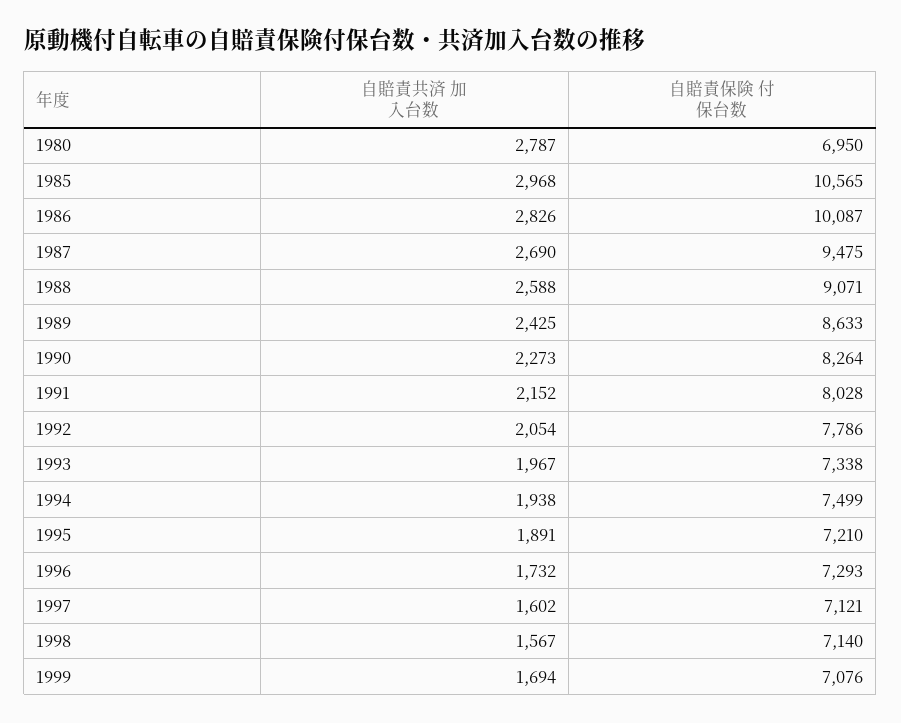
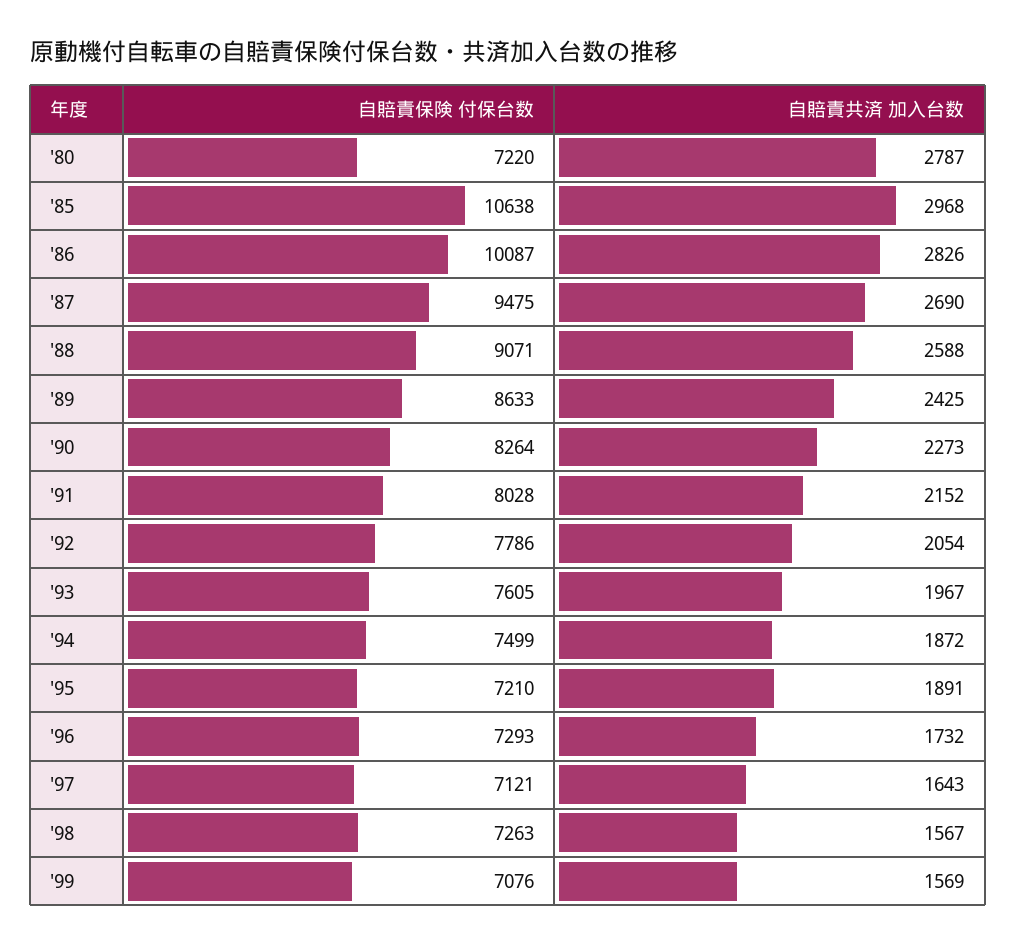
  {
    "自賠責共済 加入台数": {
      "1980": 2787,
      "1985": 2968,
      "1986": 2826,
      "1987": 2690,
      "1988": 2588,
      "1989": 2425,
      "1990": 2273,
      "1991": 2152,
      "1992": 2054,
      "1993": 1967,
-     "1994": 1938,
+     "1994": 1872,
      "1995": 1891,
      "1996": 1732,
-     "1997": 1602,
+     "1997": 1643,
      "1998": 1567,
-     "1999": 1694
+     "1999": 1569
    },
    "自賠責保険 付保台数": {
-     "1980": 6950,
+     "1980": 7220,
-     "1985": 10565,
+     "1985": 10638,
      "1986": 10087,
      "1987": 9475,
      "1988": 9071,
      "1989": 8633,
      "1990": 8264,
      "1991": 8028,
      "1992": 7786,
-     "1993": 7338,
+     "1993": 7605,
      "1994": 7499,
      "1995": 7210,
      "1996": 7293,
      "1997": 7121,
-     "1998": 7140,
+     "1998": 7263,
      "1999": 7076
    }
  }

